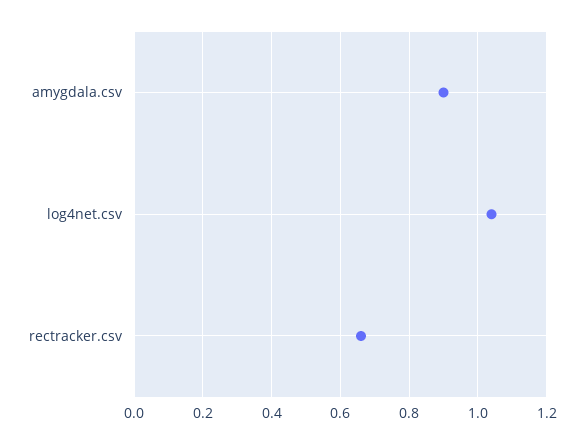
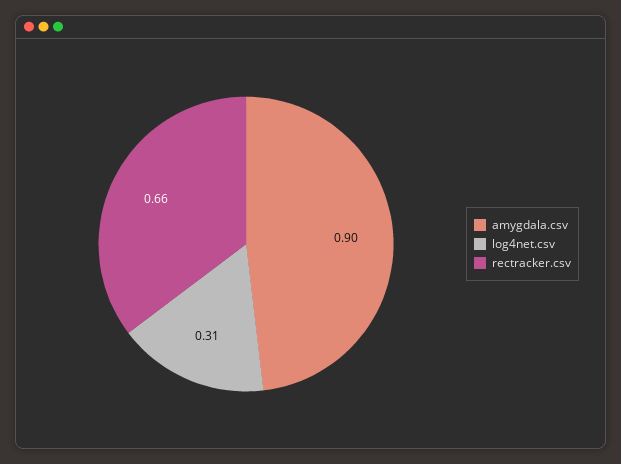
  {
    "amygdala.csv": 0.9,
-   "log4net.csv": 1.05,
+   "log4net.csv": 0.31,
    "rectracker.csv": 0.66
  }

